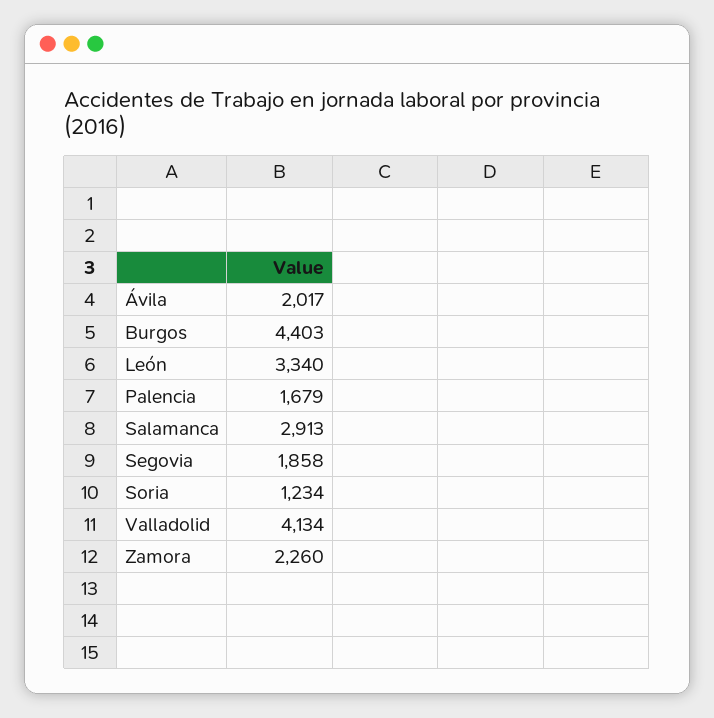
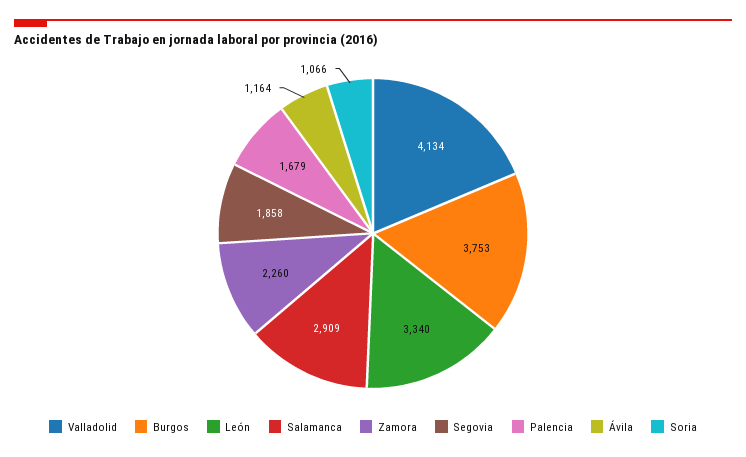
  {
-   "Ávila": 2017,
+   "Ávila": 1164,
-   "Burgos": 4403,
+   "Burgos": 3753,
    "León": 3340,
    "Palencia": 1679,
-   "Salamanca": 2913,
+   "Salamanca": 2909,
    "Segovia": 1858,
-   "Soria": 1234,
+   "Soria": 1066,
    "Valladolid": 4134,
    "Zamora": 2260
  }

